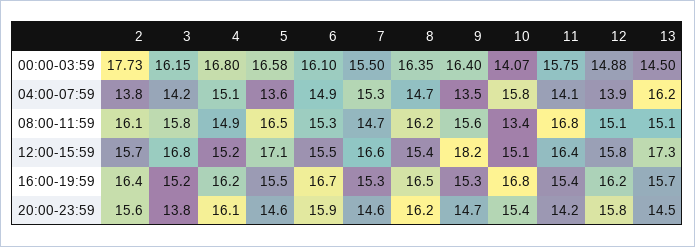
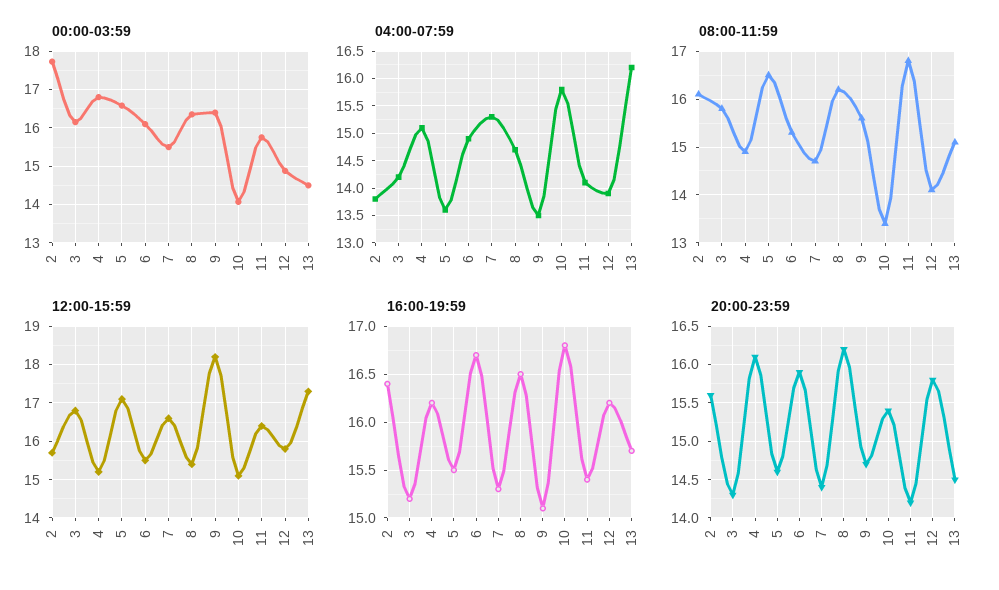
  {
    "00:00-03:59": {
      "2": 17.73,
      "3": 16.15,
      "4": 16.8,
      "5": 16.58,
      "6": 16.1,
      "7": 15.5,
      "8": 16.35,
      "9": 16.4,
      "10": 14.07,
      "11": 15.75,
      "12": 14.88,
      "13": 14.5
    },
    "04:00-07:59": {
      "2": 13.8,
      "3": 14.2,
      "4": 15.1,
      "5": 13.6,
      "6": 14.9,
      "7": 15.3,
      "8": 14.7,
      "9": 13.5,
      "10": 15.8,
      "11": 14.1,
      "12": 13.9,
      "13": 16.2
    },
    "08:00-11:59": {
      "2": 16.1,
      "3": 15.8,
      "4": 14.9,
      "5": 16.5,
      "6": 15.3,
      "7": 14.7,
      "8": 16.2,
      "9": 15.6,
      "10": 13.4,
      "11": 16.8,
-     "12": 15.1,
+     "12": 14,
      "13": 15.1
    },
    "12:00-15:59": {
      "2": 15.7,
      "3": 16.8,
      "4": 15.2,
      "5": 17.1,
      "6": 15.5,
      "7": 16.6,
      "8": 15.4,
      "9": 18.2,
      "10": 15.1,
      "11": 16.4,
      "12": 15.8,
      "13": 17.3
    },
    "16:00-19:59": {
      "2": 16.4,
      "3": 15.2,
      "4": 16.2,
      "5": 15.5,
      "6": 16.7,
      "7": 15.3,
      "8": 16.5,
-     "9": 15.3,
+     "9": 15.1,
      "10": 16.8,
      "11": 15.4,
      "12": 16.2,
      "13": 15.7
    },
    "20:00-23:59": {
      "2": 15.6,
-     "3": 13.8,
+     "3": 14.3,
      "4": 16.1,
      "5": 14.6,
      "6": 15.9,
-     "7": 14.6,
+     "7": 14.4,
      "8": 16.2,
      "9": 14.7,
      "10": 15.4,
      "11": 14.2,
      "12": 15.8,
      "13": 14.5
    }
  }

